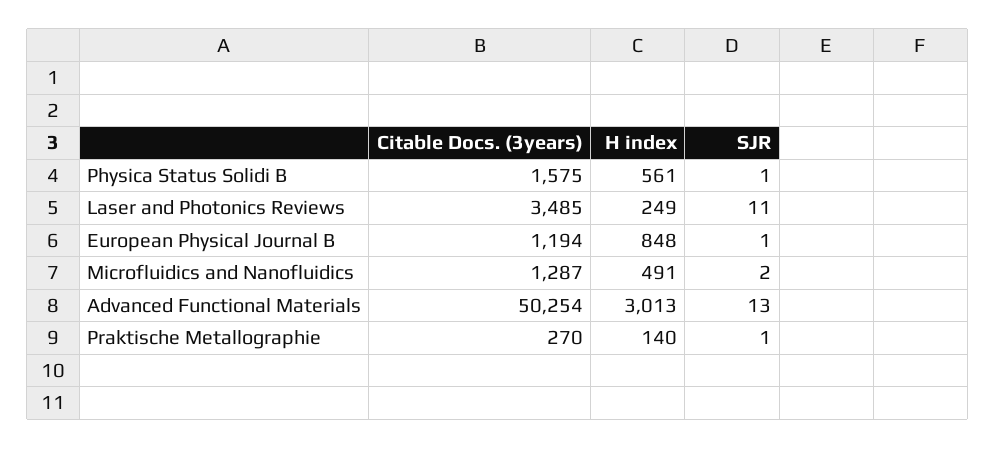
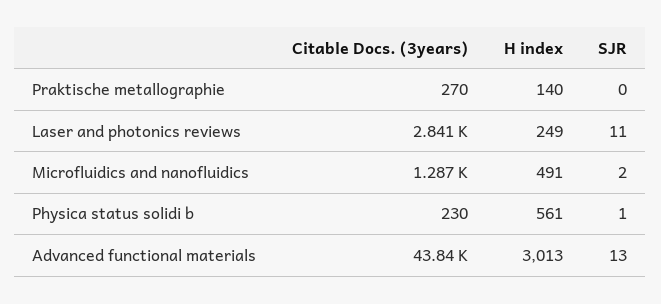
  {
    "Citable Docs. (3years)": {
-     "Physica Status Solidi B": 1575,
+     "Physica Status Solidi B": 230,
-     "Laser and Photonics Reviews": 3485,
+     "Laser and Photonics Reviews": 2841,
-     "European Physical Journal B": 1194,
      "Microfluidics and Nanofluidics": 1287,
-     "Advanced Functional Materials": 50254,
+     "Advanced Functional Materials": 43840,
      "Praktische Metallographie": 270
    },
    "H index": {
      "Physica Status Solidi B": 561,
      "Laser and Photonics Reviews": 249,
-     "European Physical Journal B": 848,
      "Microfluidics and Nanofluidics": 491,
      "Advanced Functional Materials": 3013,
      "Praktische Metallographie": 140
    },
    "SJR": {
      "Physica Status Solidi B": 1,
      "Laser and Photonics Reviews": 11,
-     "European Physical Journal B": 1,
      "Microfluidics and Nanofluidics": 2,
      "Advanced Functional Materials": 13,
-     "Praktische Metallographie": 1
+     "Praktische Metallographie": 0
    }
  }

